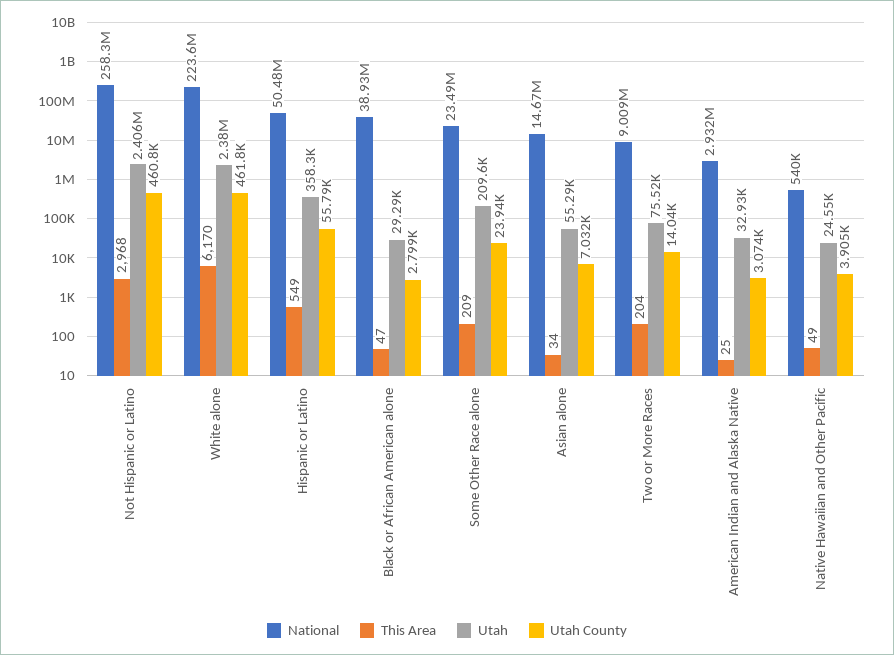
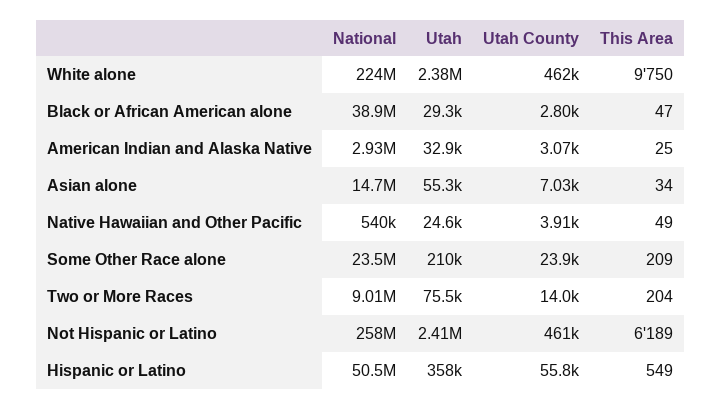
  {
    "National": {
      "Not Hispanic or Latino": 258300000,
      "White alone": 223600000,
      "Hispanic or Latino": 50480000,
      "Black or African American alone": 38930000,
      "Some Other Race alone": 23490000,
      "Asian alone": 14670000,
      "Two or More Races": 9009000,
      "American Indian and Alaska Native": 2932000,
      "Native Hawaiian and Other Pacific": 540000
    },
    "This Area": {
-     "Not Hispanic or Latino": 2968,
+     "Not Hispanic or Latino": 6189,
-     "White alone": 6170,
+     "White alone": 9750,
      "Hispanic or Latino": 549,
      "Black or African American alone": 47,
      "Some Other Race alone": 209,
      "Asian alone": 34,
      "Two or More Races": 204,
      "American Indian and Alaska Native": 25,
      "Native Hawaiian and Other Pacific": 49
    },
    "Utah": {
      "Not Hispanic or Latino": 2406000,
      "White alone": 2380000,
      "Hispanic or Latino": 358300,
      "Black or African American alone": 29290,
      "Some Other Race alone": 209600,
      "Asian alone": 55290,
      "Two or More Races": 75520,
      "American Indian and Alaska Native": 32930,
      "Native Hawaiian and Other Pacific": 24550
    },
    "Utah County": {
      "Not Hispanic or Latino": 460800,
      "White alone": 461800,
      "Hispanic or Latino": 55790,
      "Black or African American alone": 2799,
      "Some Other Race alone": 23940,
      "Asian alone": 7032,
      "Two or More Races": 14040,
      "American Indian and Alaska Native": 3074,
      "Native Hawaiian and Other Pacific": 3905
    }
  }

